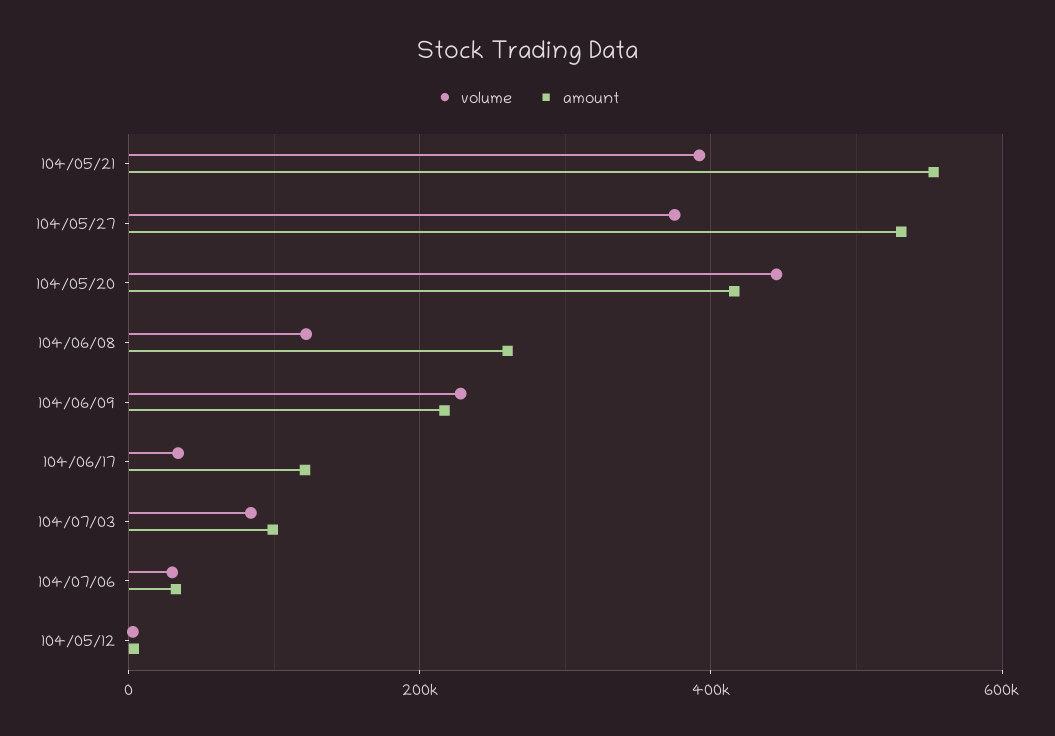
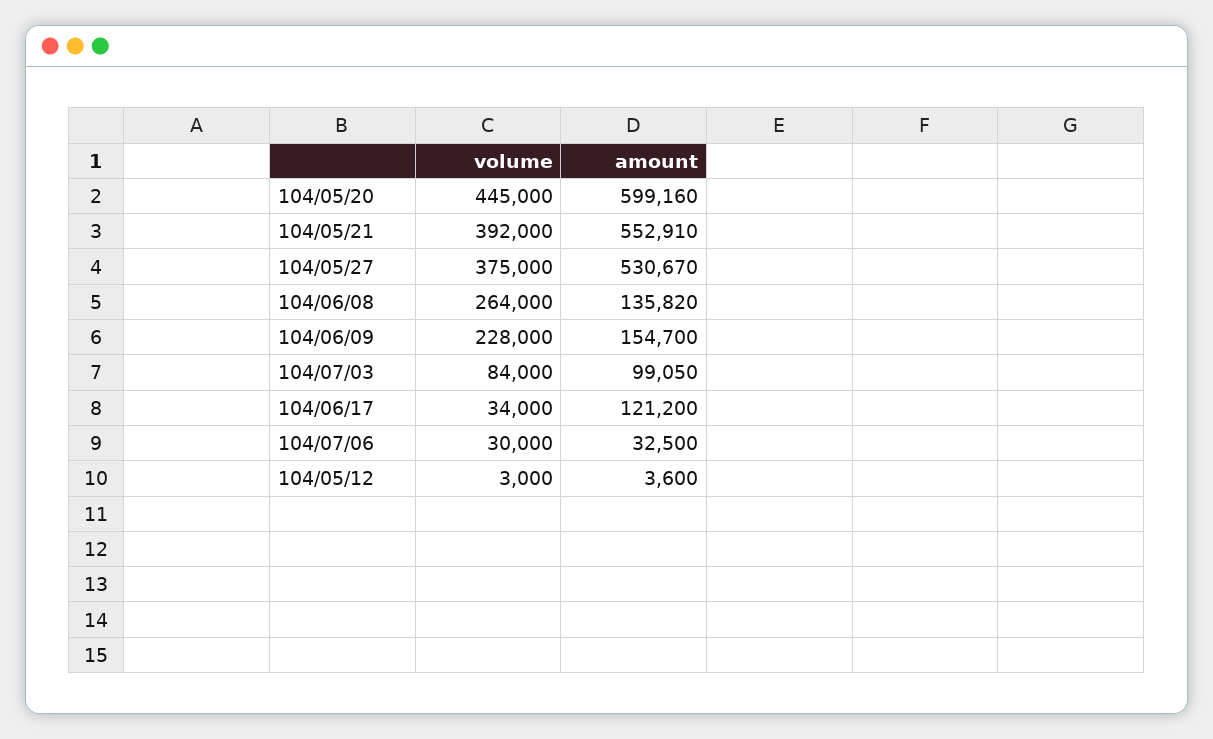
  {
    "volume": {
      "104/05/21": 392000,
      "104/05/27": 375000,
      "104/05/20": 445000,
-     "104/06/08": 120000,
+     "104/06/08": 264000,
      "104/06/09": 228000,
      "104/06/17": 34000,
      "104/07/03": 84000,
      "104/07/06": 30000,
      "104/05/12": 3000
    },
    "amount": {
      "104/05/21": 552910,
      "104/05/27": 530670,
-     "104/05/20": 420000,
+     "104/05/20": 599160,
-     "104/06/08": 260000,
+     "104/06/08": 135820,
-     "104/06/09": 220000,
+     "104/06/09": 154700,
      "104/06/17": 121200,
      "104/07/03": 99050,
      "104/07/06": 32500,
      "104/05/12": 3600
    }
  }

